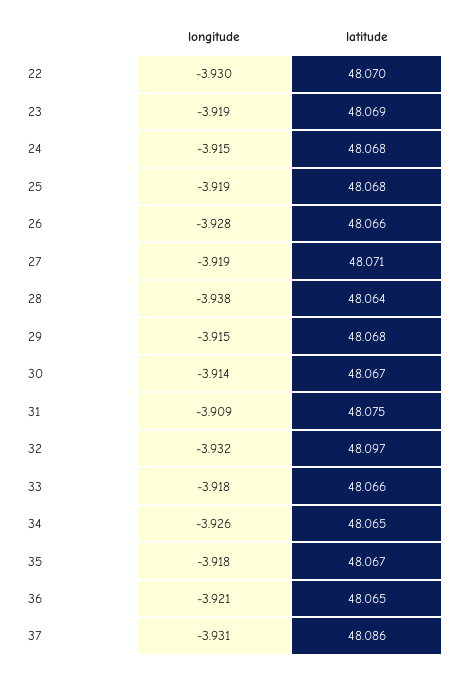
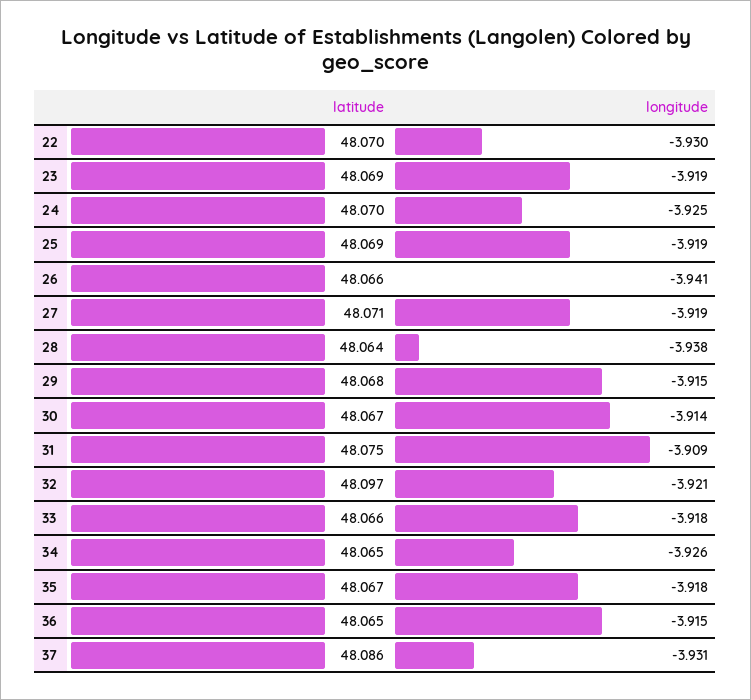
  {
    "longitude": {
      "22": -3.93,
      "23": -3.919,
-     "24": -3.915,
+     "24": -3.925,
      "25": -3.919,
-     "26": -3.928,
+     "26": -3.941,
      "27": -3.919,
      "28": -3.938,
      "29": -3.915,
      "30": -3.914,
      "31": -3.909,
-     "32": -3.932,
+     "32": -3.921,
      "33": -3.918,
      "34": -3.926,
      "35": -3.918,
-     "36": -3.921,
+     "36": -3.915,
      "37": -3.931
    },
    "latitude": {
      "22": 48.07,
      "23": 48.069,
-     "24": 48.068,
+     "24": 48.07,
-     "25": 48.068,
+     "25": 48.069,
      "26": 48.066,
      "27": 48.071,
      "28": 48.064,
      "29": 48.068,
      "30": 48.067,
      "31": 48.075,
      "32": 48.097,
      "33": 48.066,
      "34": 48.065,
      "35": 48.067,
      "36": 48.065,
      "37": 48.086
    }
  }

